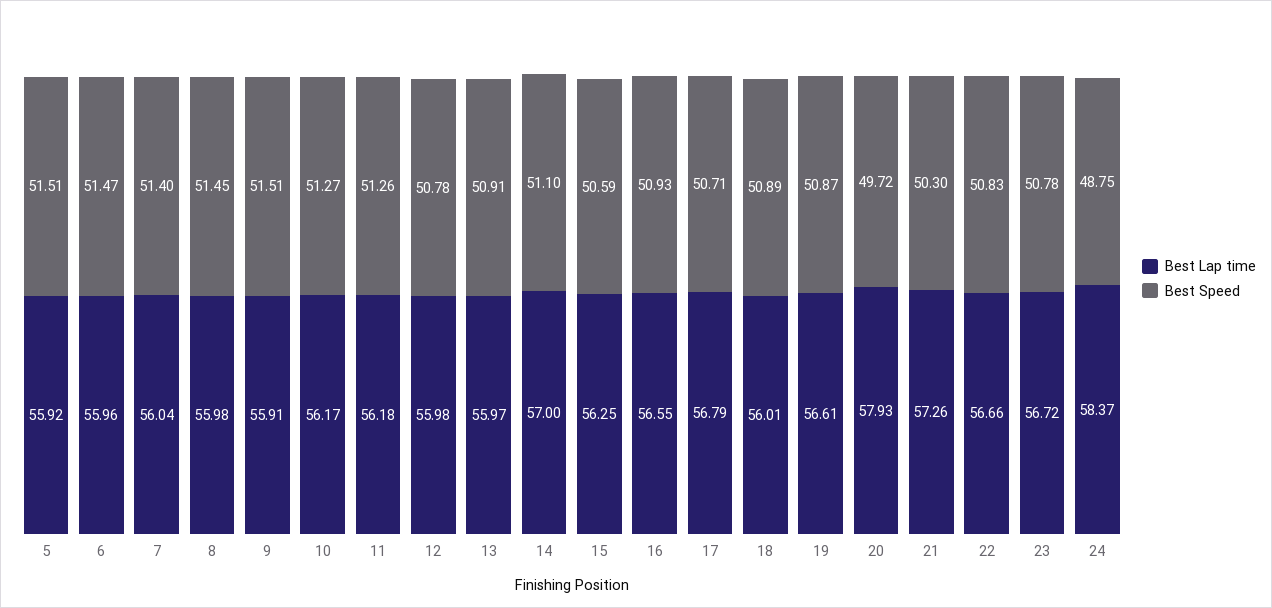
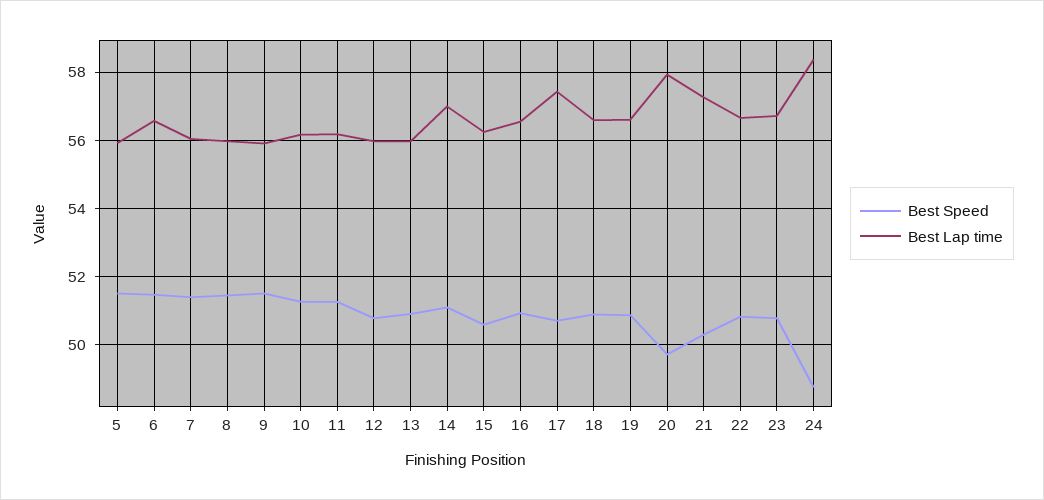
  {
    "Best Lap time": {
      "5": 55.92,
-     "6": 55.96,
+     "6": 56.6,
      "7": 56.04,
      "8": 55.98,
      "9": 55.91,
      "10": 56.17,
      "11": 56.18,
      "12": 55.98,
      "13": 55.97,
      "14": 57,
      "15": 56.25,
      "16": 56.55,
-     "17": 56.79,
+     "17": 57.4,
-     "18": 56.01,
+     "18": 56.6,
      "19": 56.61,
      "20": 57.93,
      "21": 57.26,
      "22": 56.66,
      "23": 56.72,
      "24": 58.37
    },
    "Best Speed": {
      "5": 51.51,
      "6": 51.47,
      "7": 51.4,
      "8": 51.45,
      "9": 51.51,
      "10": 51.27,
      "11": 51.26,
      "12": 50.78,
      "13": 50.91,
      "14": 51.1,
      "15": 50.59,
      "16": 50.93,
      "17": 50.71,
      "18": 50.89,
      "19": 50.87,
      "20": 49.72,
      "21": 50.3,
      "22": 50.83,
      "23": 50.78,
      "24": 48.75
    }
  }

